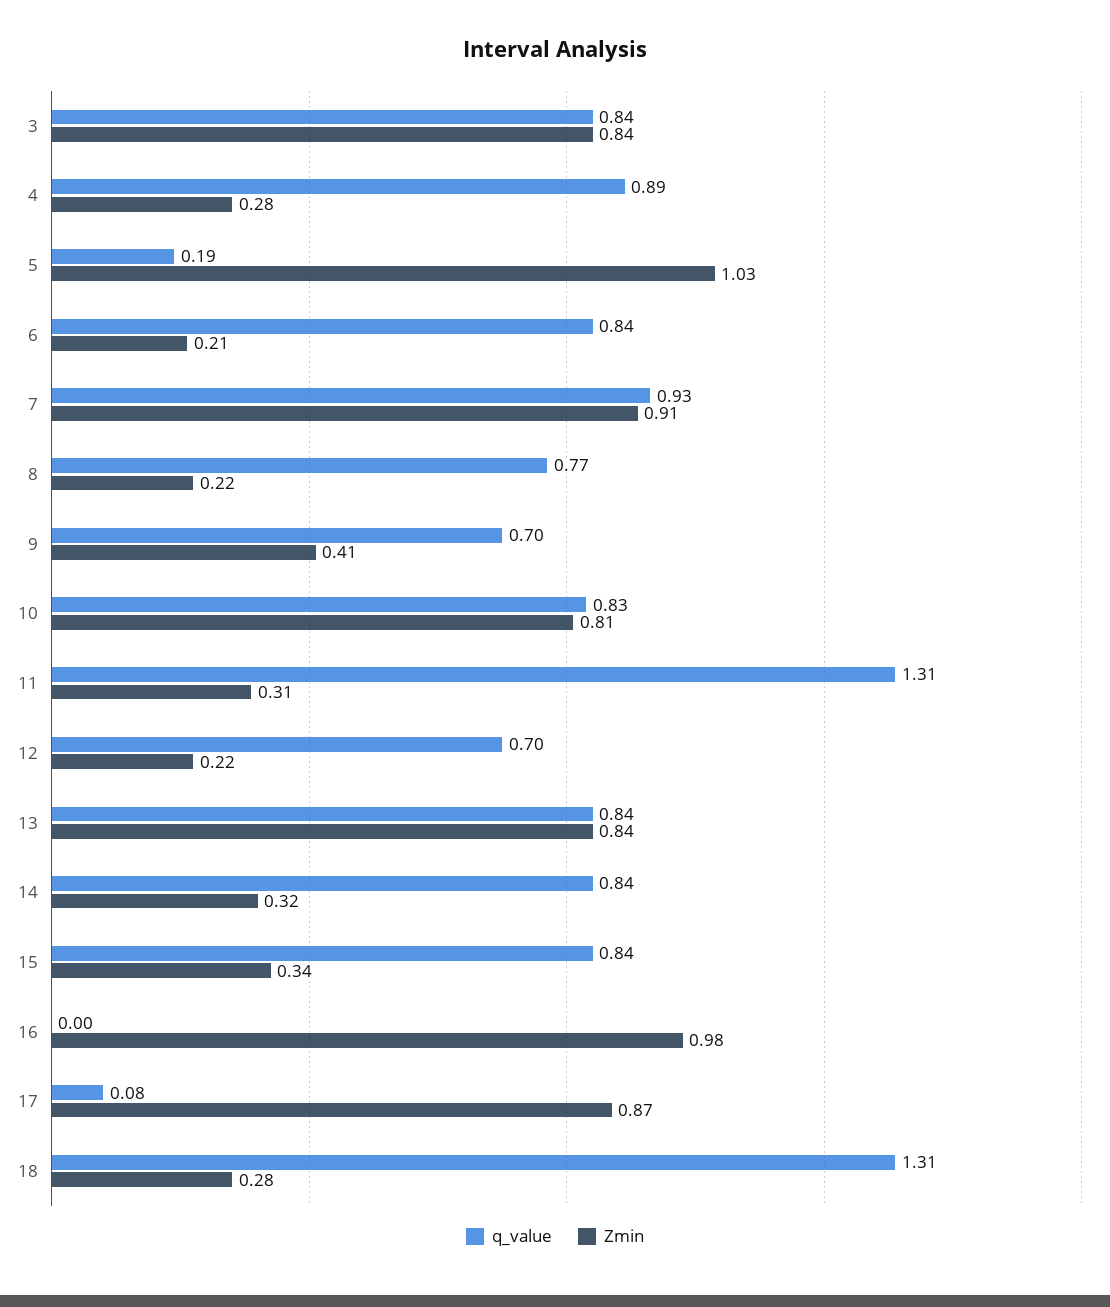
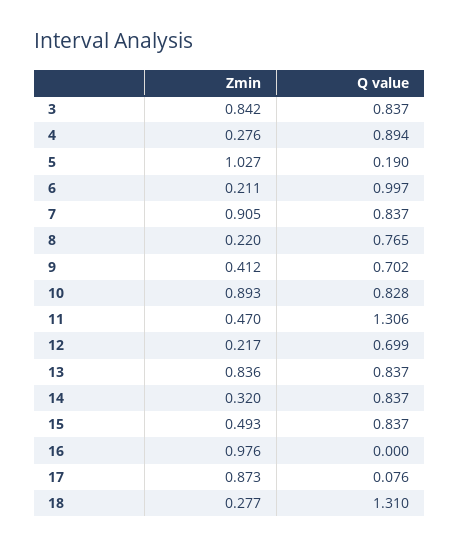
  {
    "q_value": {
      "3": 0.837,
      "4": 0.894,
      "5": 0.19,
-     "6": 0.84,
+     "6": 0.997,
-     "7": 0.93,
+     "7": 0.837,
      "8": 0.765,
      "9": 0.702,
      "10": 0.828,
      "11": 1.306,
      "12": 0.699,
      "13": 0.837,
      "14": 0.837,
      "15": 0.837,
      "16": 0,
      "17": 0.076,
      "18": 1.31
    },
    "Zmin": {
      "3": 0.842,
      "4": 0.276,
      "5": 1.027,
      "6": 0.211,
      "7": 0.905,
      "8": 0.22,
      "9": 0.412,
-     "10": 0.81,
+     "10": 0.893,
-     "11": 0.31,
+     "11": 0.47,
      "12": 0.217,
      "13": 0.836,
      "14": 0.32,
-     "15": 0.34,
+     "15": 0.493,
      "16": 0.976,
      "17": 0.873,
      "18": 0.277
    }
  }

